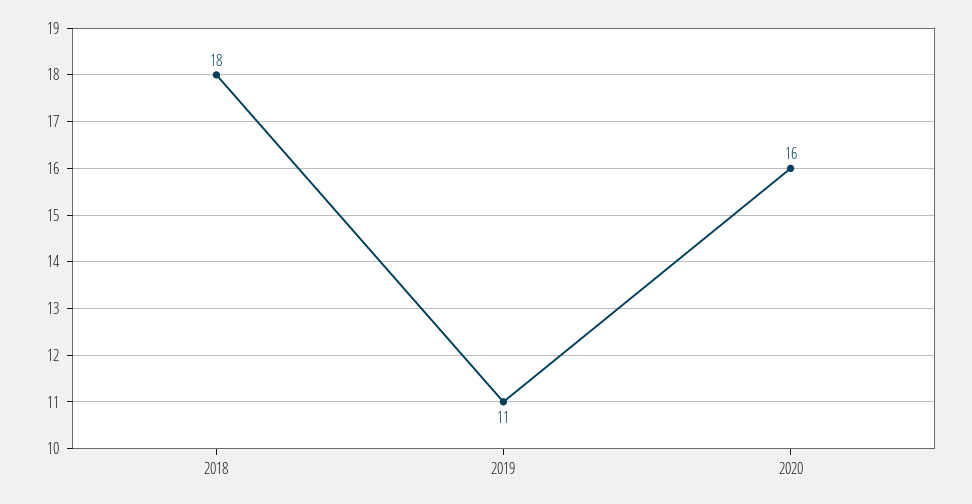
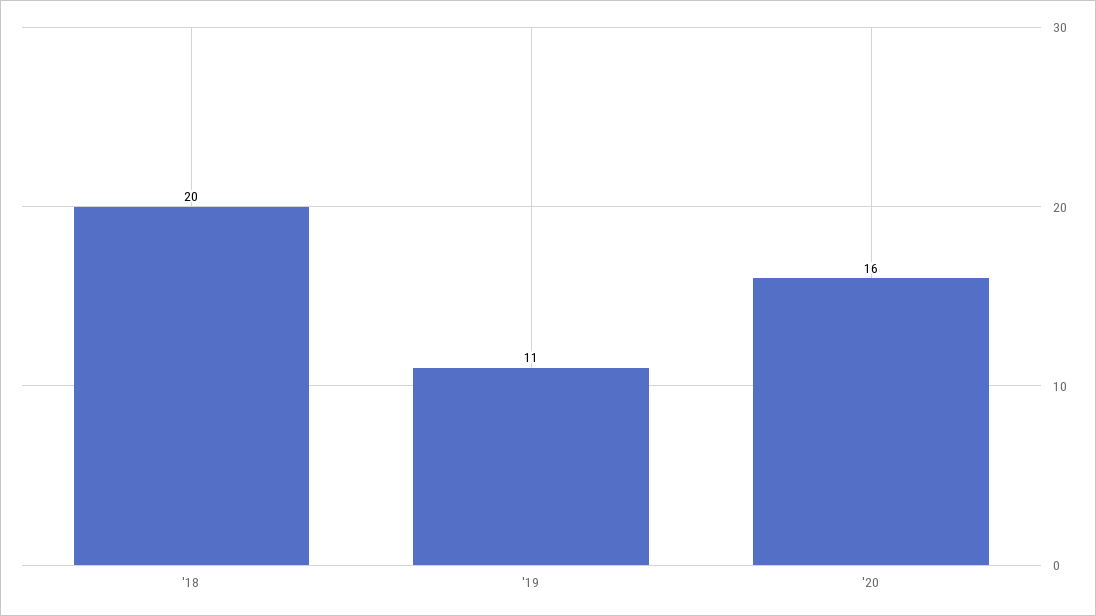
  {
-   "2018": 18,
+   "2018": 20,
    "2019": 11,
    "2020": 16
  }

